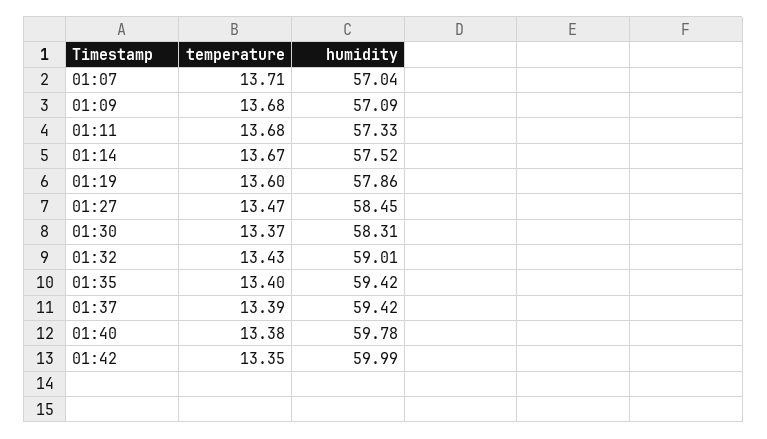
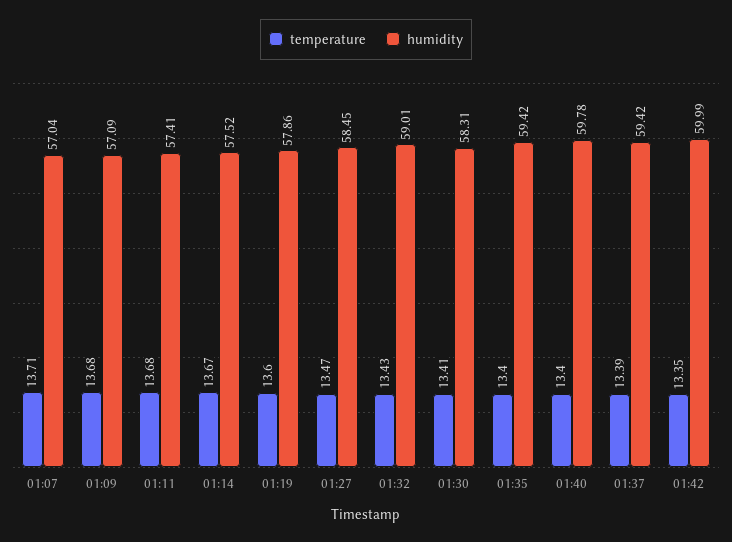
  {
    "temperature": {
      "01:07": 13.71,
      "01:09": 13.68,
      "01:11": 13.68,
      "01:14": 13.67,
      "01:19": 13.6,
      "01:27": 13.47,
-     "01:30": 13.37,
+     "01:30": 13.41,
      "01:32": 13.43,
      "01:35": 13.4,
      "01:37": 13.39,
-     "01:40": 13.38,
+     "01:40": 13.4,
      "01:42": 13.35
    },
    "humidity": {
      "01:07": 57.04,
      "01:09": 57.09,
-     "01:11": 57.33,
+     "01:11": 57.41,
      "01:14": 57.52,
      "01:19": 57.86,
      "01:27": 58.45,
      "01:30": 58.31,
      "01:32": 59.01,
      "01:35": 59.42,
      "01:37": 59.42,
      "01:40": 59.78,
      "01:42": 59.99
    }
  }

